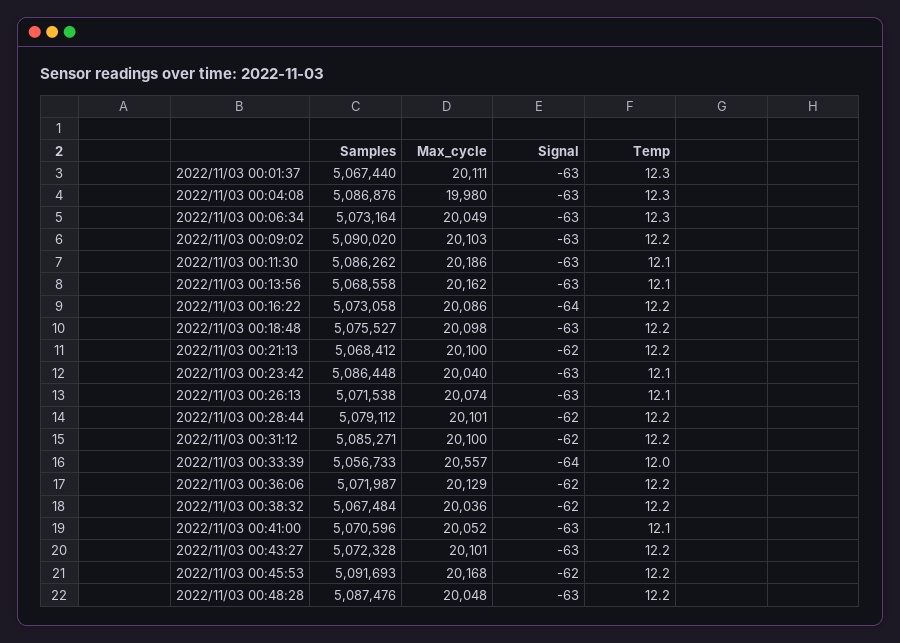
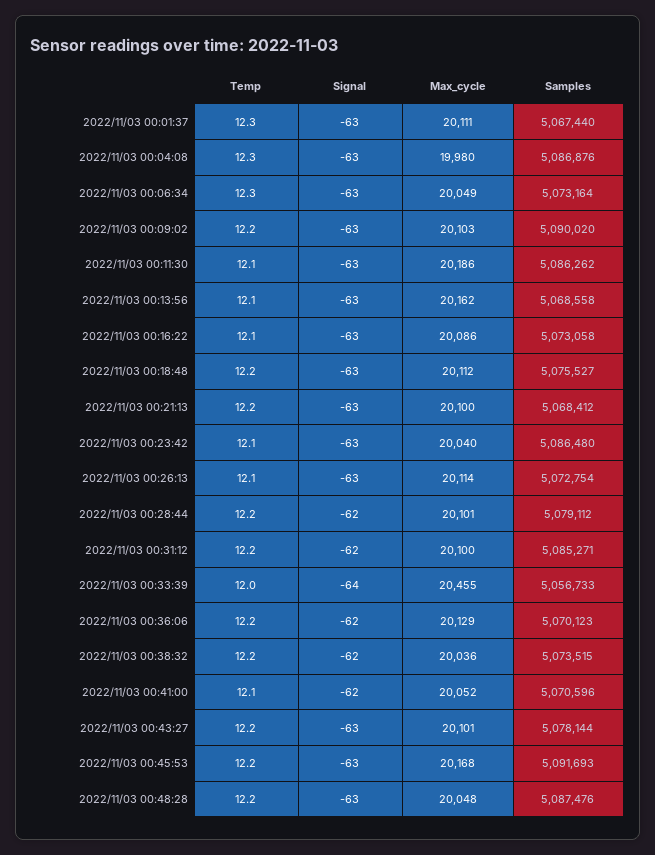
  {
    "Samples": {
      "2022/11/03 00:01:37": 5067440,
      "2022/11/03 00:04:08": 5086876,
      "2022/11/03 00:06:34": 5073164,
      "2022/11/03 00:09:02": 5090020,
      "2022/11/03 00:11:30": 5086262,
      "2022/11/03 00:13:56": 5068558,
      "2022/11/03 00:16:22": 5073058,
      "2022/11/03 00:18:48": 5075527,
      "2022/11/03 00:21:13": 5068412,
-     "2022/11/03 00:23:42": 5086448,
+     "2022/11/03 00:23:42": 5086480,
-     "2022/11/03 00:26:13": 5071538,
+     "2022/11/03 00:26:13": 5072754,
      "2022/11/03 00:28:44": 5079112,
      "2022/11/03 00:31:12": 5085271,
      "2022/11/03 00:33:39": 5056733,
-     "2022/11/03 00:36:06": 5071987,
+     "2022/11/03 00:36:06": 5070123,
-     "2022/11/03 00:38:32": 5067484,
+     "2022/11/03 00:38:32": 5073515,
      "2022/11/03 00:41:00": 5070596,
-     "2022/11/03 00:43:27": 5072328,
+     "2022/11/03 00:43:27": 5078144,
      "2022/11/03 00:45:53": 5091693,
      "2022/11/03 00:48:28": 5087476
    },
    "Max_cycle": {
      "2022/11/03 00:01:37": 20111,
      "2022/11/03 00:04:08": 19980,
      "2022/11/03 00:06:34": 20049,
      "2022/11/03 00:09:02": 20103,
      "2022/11/03 00:11:30": 20186,
      "2022/11/03 00:13:56": 20162,
      "2022/11/03 00:16:22": 20086,
-     "2022/11/03 00:18:48": 20098,
+     "2022/11/03 00:18:48": 20112,
      "2022/11/03 00:21:13": 20100,
      "2022/11/03 00:23:42": 20040,
-     "2022/11/03 00:26:13": 20074,
+     "2022/11/03 00:26:13": 20114,
      "2022/11/03 00:28:44": 20101,
      "2022/11/03 00:31:12": 20100,
-     "2022/11/03 00:33:39": 20557,
+     "2022/11/03 00:33:39": 20455,
      "2022/11/03 00:36:06": 20129,
      "2022/11/03 00:38:32": 20036,
      "2022/11/03 00:41:00": 20052,
      "2022/11/03 00:43:27": 20101,
      "2022/11/03 00:45:53": 20168,
      "2022/11/03 00:48:28": 20048
    },
    "Signal": {
      "2022/11/03 00:01:37": -63,
      "2022/11/03 00:04:08": -63,
      "2022/11/03 00:06:34": -63,
      "2022/11/03 00:09:02": -63,
      "2022/11/03 00:11:30": -63,
      "2022/11/03 00:13:56": -63,
-     "2022/11/03 00:16:22": -64,
+     "2022/11/03 00:16:22": -63,
      "2022/11/03 00:18:48": -63,
-     "2022/11/03 00:21:13": -62,
+     "2022/11/03 00:21:13": -63,
      "2022/11/03 00:23:42": -63,
      "2022/11/03 00:26:13": -63,
      "2022/11/03 00:28:44": -62,
      "2022/11/03 00:31:12": -62,
      "2022/11/03 00:33:39": -64,
      "2022/11/03 00:36:06": -62,
      "2022/11/03 00:38:32": -62,
-     "2022/11/03 00:41:00": -63,
+     "2022/11/03 00:41:00": -62,
      "2022/11/03 00:43:27": -63,
-     "2022/11/03 00:45:53": -62,
+     "2022/11/03 00:45:53": -63,
      "2022/11/03 00:48:28": -63
    },
    "Temp": {
      "2022/11/03 00:01:37": 12.3,
      "2022/11/03 00:04:08": 12.3,
      "2022/11/03 00:06:34": 12.3,
      "2022/11/03 00:09:02": 12.2,
      "2022/11/03 00:11:30": 12.1,
      "2022/11/03 00:13:56": 12.1,
-     "2022/11/03 00:16:22": 12.2,
+     "2022/11/03 00:16:22": 12.1,
      "2022/11/03 00:18:48": 12.2,
      "2022/11/03 00:21:13": 12.2,
      "2022/11/03 00:23:42": 12.1,
      "2022/11/03 00:26:13": 12.1,
      "2022/11/03 00:28:44": 12.2,
      "2022/11/03 00:31:12": 12.2,
      "2022/11/03 00:33:39": 12,
      "2022/11/03 00:36:06": 12.2,
      "2022/11/03 00:38:32": 12.2,
      "2022/11/03 00:41:00": 12.1,
      "2022/11/03 00:43:27": 12.2,
      "2022/11/03 00:45:53": 12.2,
      "2022/11/03 00:48:28": 12.2
    }
  }

